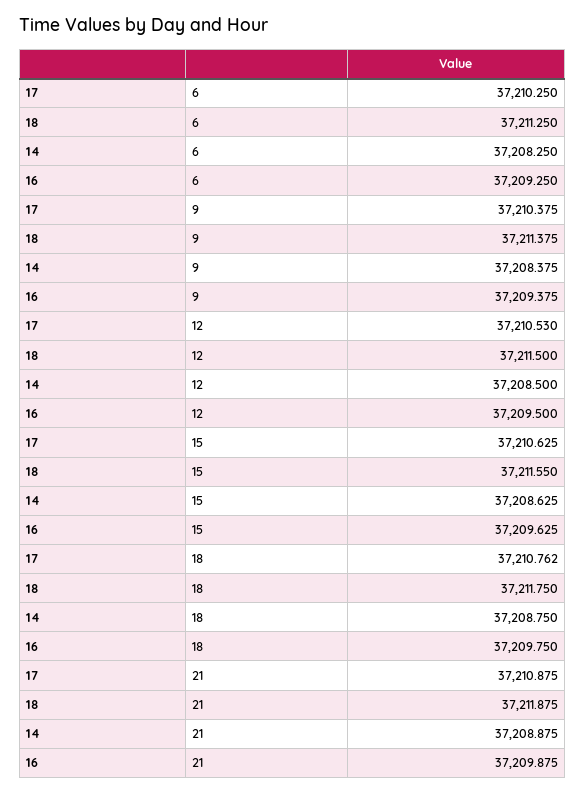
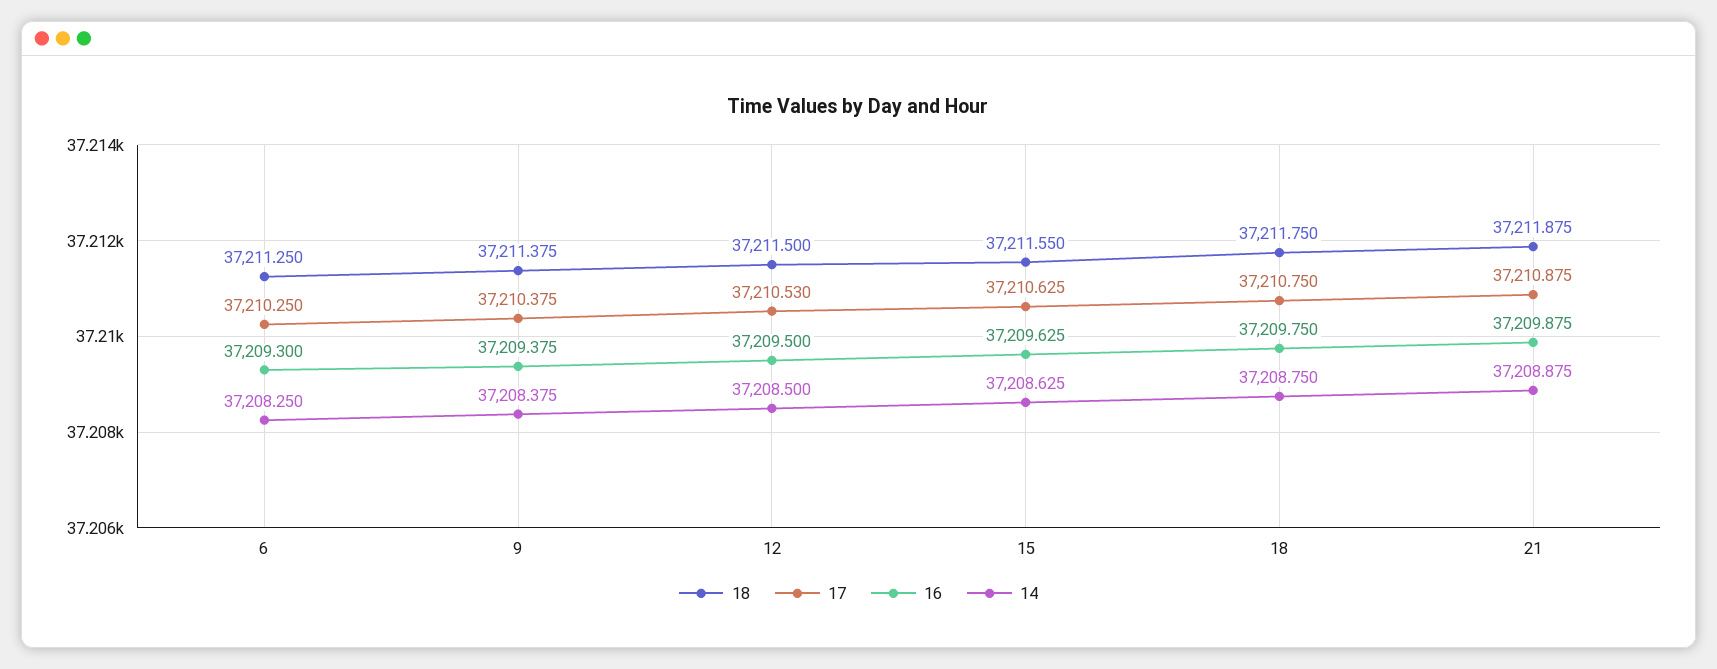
  {
    "17": {
      "6": 37210.25,
      "9": 37210.375,
      "12": 37210.53,
      "15": 37210.625,
-     "18": 37210.762,
+     "18": 37210.75,
      "21": 37210.875
    },
    "18": {
      "6": 37211.25,
      "9": 37211.375,
      "12": 37211.5,
      "15": 37211.55,
      "18": 37211.75,
      "21": 37211.875
    },
    "14": {
      "6": 37208.25,
      "9": 37208.375,
      "12": 37208.5,
      "15": 37208.625,
      "18": 37208.75,
      "21": 37208.875
    },
    "16": {
-     "6": 37209.25,
+     "6": 37209.3,
      "9": 37209.375,
      "12": 37209.5,
      "15": 37209.625,
      "18": 37209.75,
      "21": 37209.875
    }
  }

